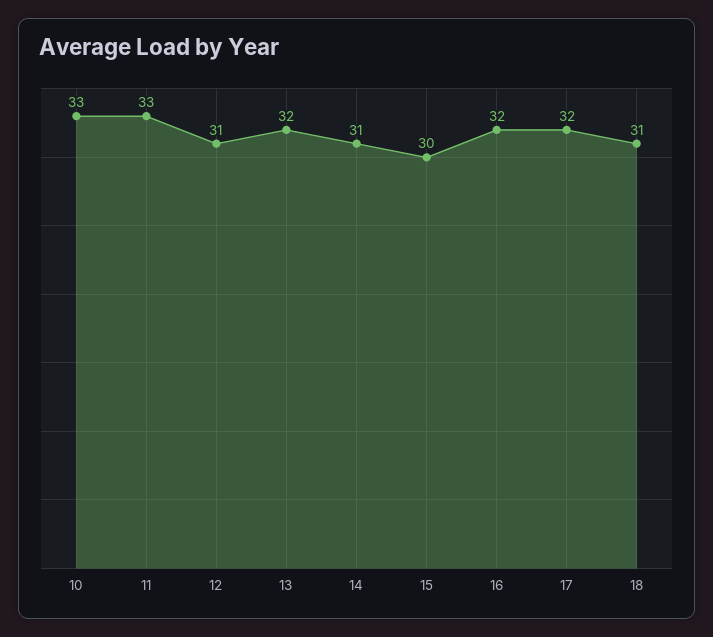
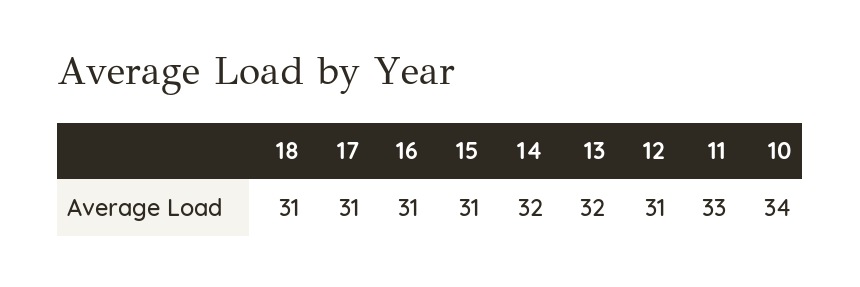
  {
-   "10": 33,
+   "10": 34,
    "11": 33,
    "12": 31,
    "13": 32,
-   "14": 31,
+   "14": 32,
-   "15": 30,
+   "15": 31,
-   "16": 32,
+   "16": 31,
-   "17": 32,
+   "17": 31,
    "18": 31
  }

